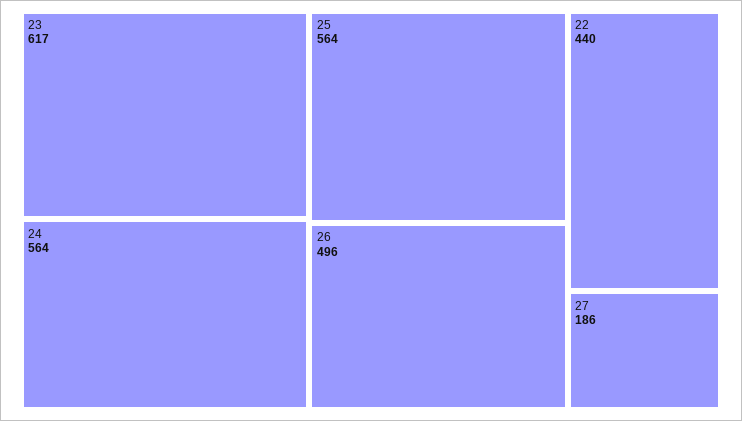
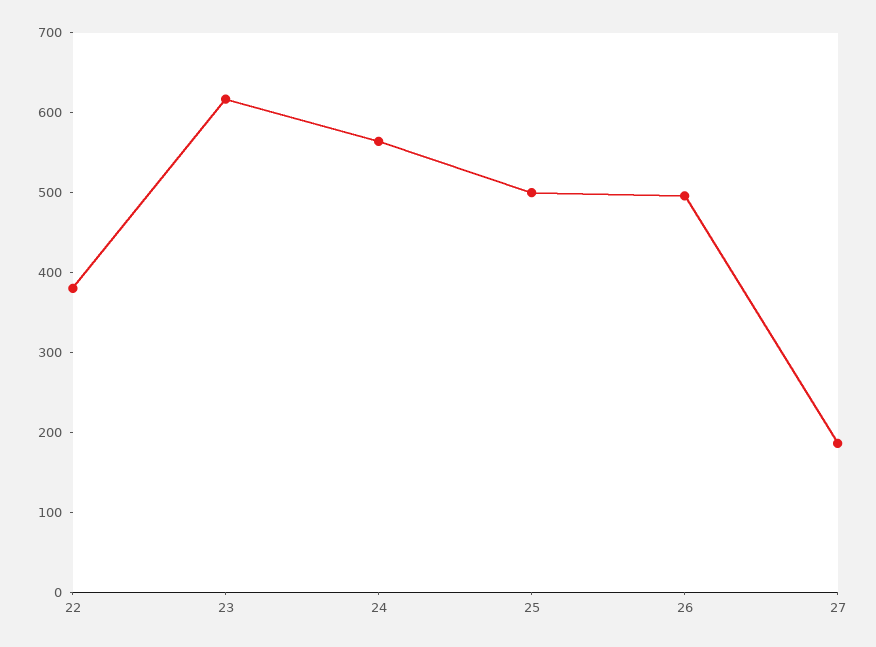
  {
    "23": 617,
    "24": 564,
-   "25": 564,
+   "25": 500,
    "26": 496,
-   "22": 440,
+   "22": 380,
    "27": 186
  }

